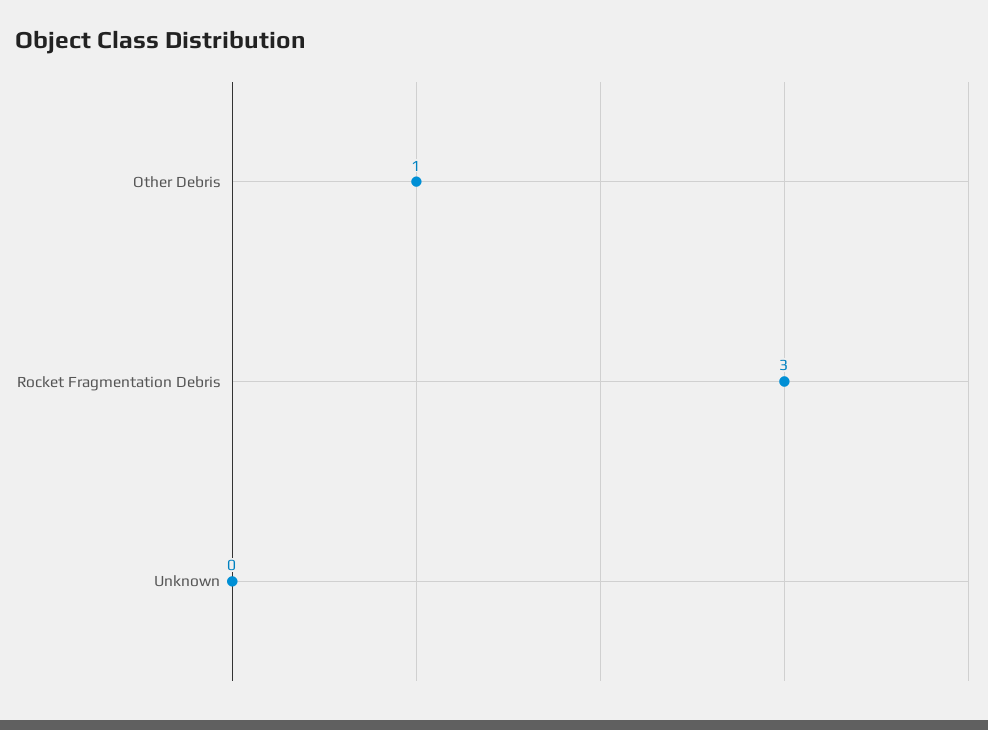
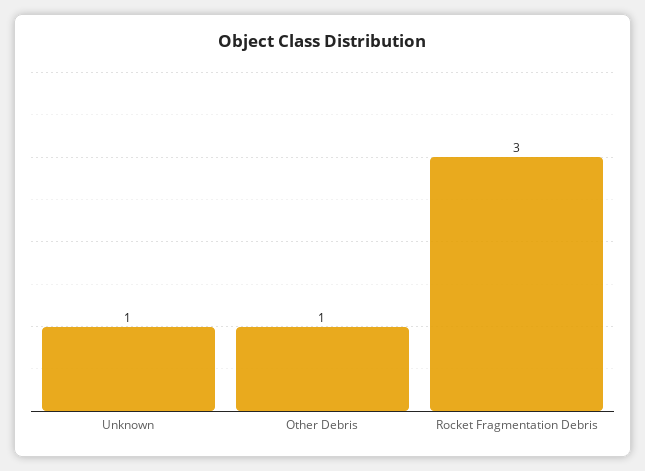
  {
    "Other Debris": 1,
    "Rocket Fragmentation Debris": 3,
-   "Unknown": 0
+   "Unknown": 1
  }

